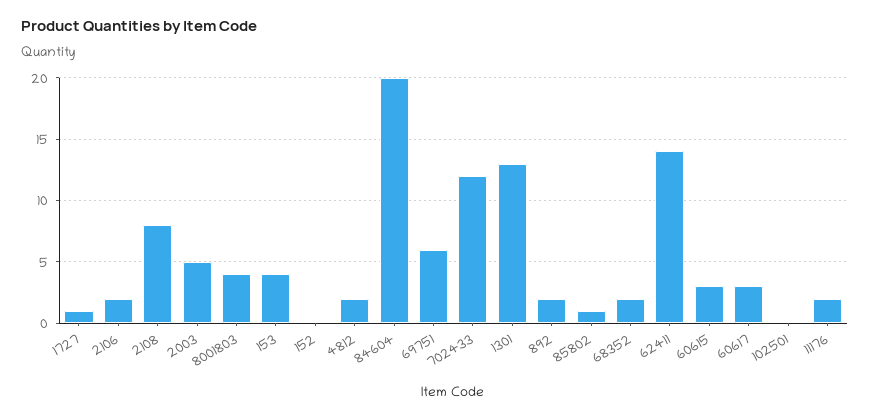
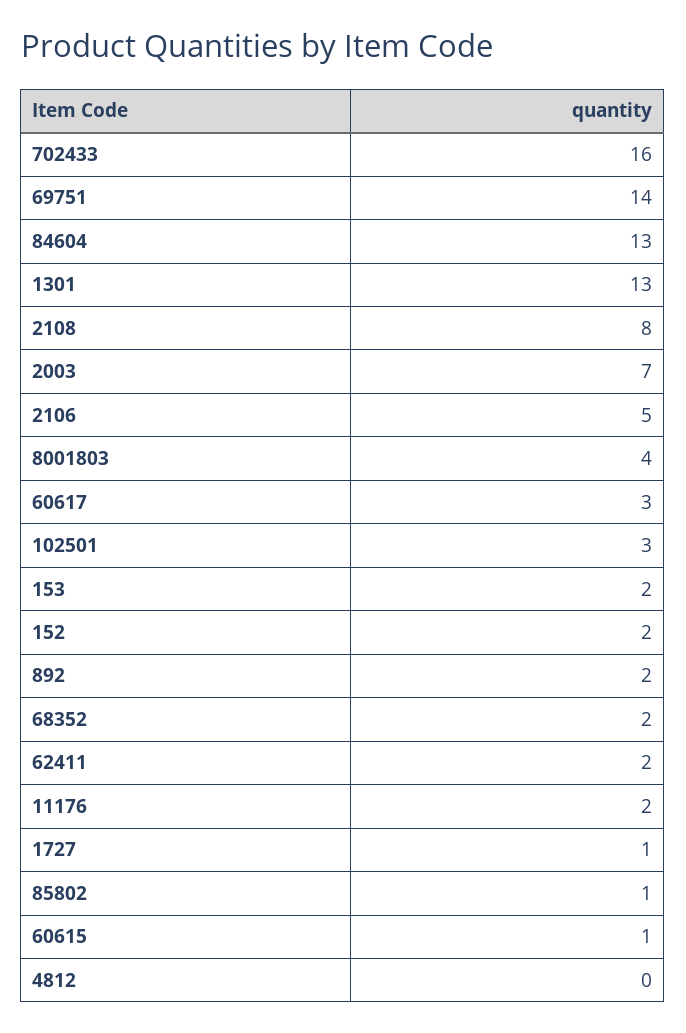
  {
    "1727": 1,
-   "2106": 2,
+   "2106": 5,
    "2108": 8,
-   "2003": 5,
+   "2003": 7,
    "8001803": 4,
-   "153": 4,
+   "153": 2,
-   "152": 0,
+   "152": 2,
-   "4812": 2,
+   "4812": 0,
-   "84604": 20,
+   "84604": 13,
-   "69751": 6,
+   "69751": 14,
-   "702433": 12,
+   "702433": 16,
    "1301": 13,
    "892": 2,
    "85802": 1,
    "68352": 2,
-   "62411": 14,
+   "62411": 2,
-   "60615": 3,
+   "60615": 1,
    "60617": 3,
-   "102501": 0,
+   "102501": 3,
    "11176": 2
  }

